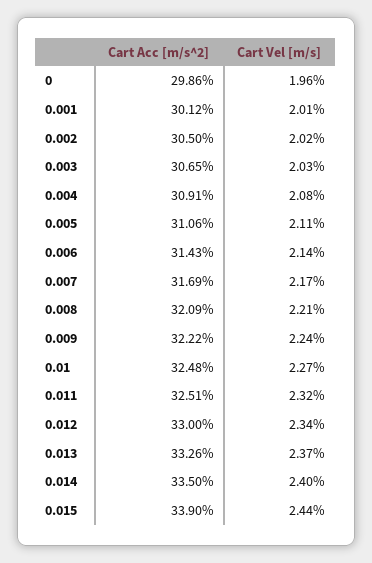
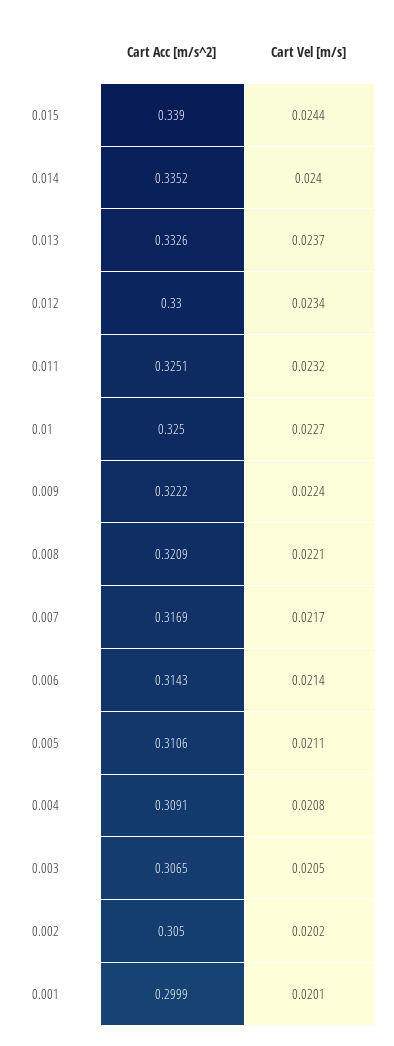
  {
    "Cart Acc [m/s^2]": {
-     "0": 0.2986,
-     "0.001": 0.3012,
+     "0.001": 0.2999,
      "0.002": 0.305,
      "0.003": 0.3065,
      "0.004": 0.3091,
      "0.005": 0.3106,
      "0.006": 0.3143,
      "0.007": 0.3169,
      "0.008": 0.3209,
      "0.009": 0.3222,
-     "0.01": 0.3248,
+     "0.01": 0.325,
      "0.011": 0.3251,
      "0.012": 0.33,
      "0.013": 0.3326,
-     "0.014": 0.335,
+     "0.014": 0.3352,
      "0.015": 0.339
    },
    "Cart Vel [m/s]": {
-     "0": 0.0196,
      "0.001": 0.0201,
      "0.002": 0.0202,
-     "0.003": 0.0203,
+     "0.003": 0.0205,
      "0.004": 0.0208,
      "0.005": 0.0211,
      "0.006": 0.0214,
      "0.007": 0.0217,
      "0.008": 0.0221,
      "0.009": 0.0224,
      "0.01": 0.0227,
      "0.011": 0.0232,
      "0.012": 0.0234,
      "0.013": 0.0237,
      "0.014": 0.024,
      "0.015": 0.0244
    }
  }

